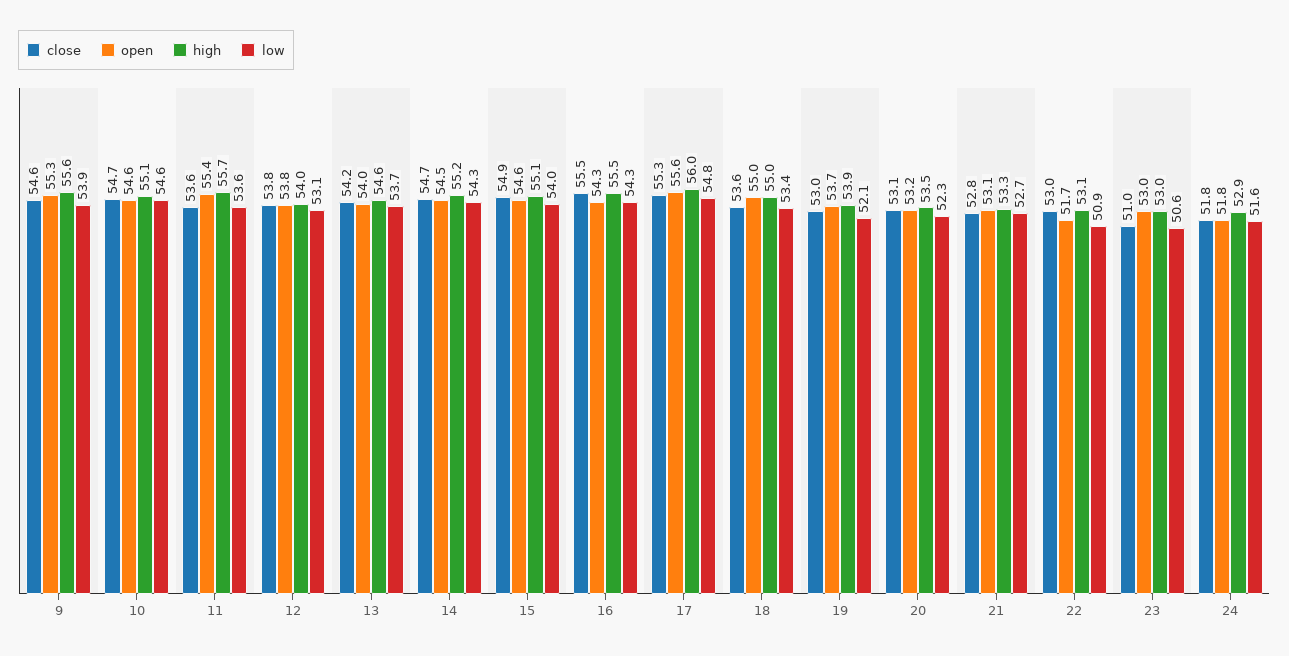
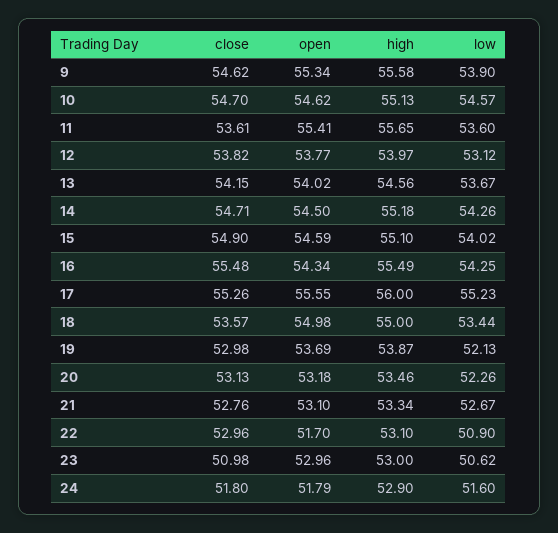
  {
    "close": {
      "9": 54.62,
      "10": 54.7,
      "11": 53.61,
      "12": 53.82,
      "13": 54.15,
      "14": 54.71,
      "15": 54.9,
      "16": 55.48,
      "17": 55.26,
      "18": 53.57,
      "19": 52.98,
      "20": 53.13,
      "21": 52.76,
      "22": 52.96,
      "23": 50.98,
      "24": 51.8
    },
    "open": {
      "9": 55.34,
      "10": 54.62,
      "11": 55.41,
      "12": 53.77,
      "13": 54.02,
      "14": 54.5,
      "15": 54.59,
      "16": 54.34,
      "17": 55.55,
      "18": 54.98,
      "19": 53.69,
      "20": 53.18,
      "21": 53.1,
      "22": 51.7,
      "23": 52.96,
      "24": 51.79
    },
    "high": {
      "9": 55.58,
      "10": 55.13,
      "11": 55.65,
      "12": 53.97,
      "13": 54.56,
      "14": 55.18,
      "15": 55.1,
      "16": 55.49,
      "17": 56,
      "18": 55,
      "19": 53.87,
      "20": 53.46,
      "21": 53.34,
      "22": 53.1,
      "23": 53,
      "24": 52.9
    },
    "low": {
      "9": 53.9,
      "10": 54.57,
      "11": 53.6,
      "12": 53.12,
      "13": 53.67,
      "14": 54.26,
      "15": 54.02,
      "16": 54.25,
-     "17": 54.8,
+     "17": 55.23,
      "18": 53.44,
      "19": 52.13,
      "20": 52.26,
      "21": 52.67,
      "22": 50.9,
      "23": 50.62,
      "24": 51.6
    }
  }

